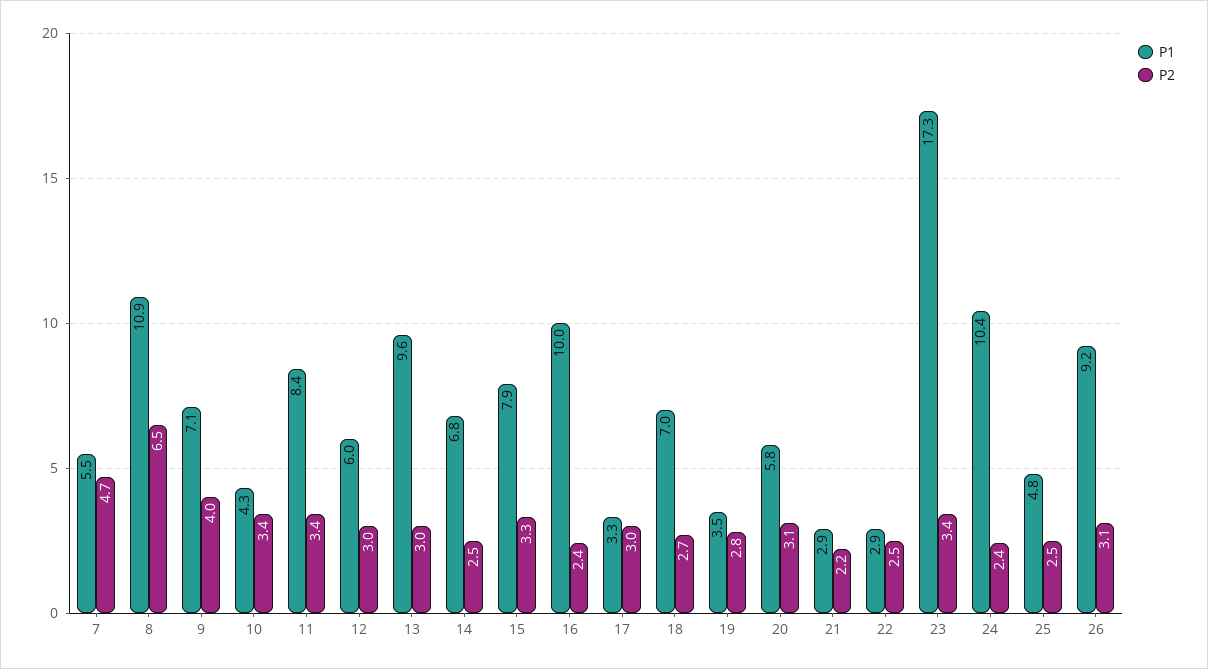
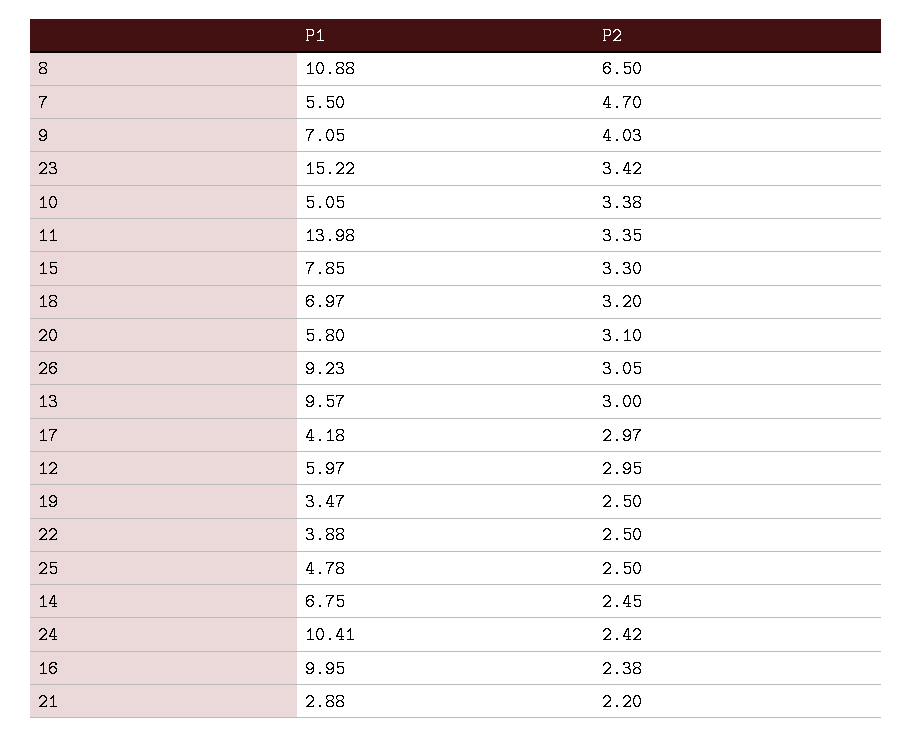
  {
    "P1": {
      "7": 5.5,
      "8": 10.88,
      "9": 7.05,
-     "10": 4.3,
+     "10": 5.05,
-     "11": 8.4,
+     "11": 13.98,
      "12": 5.97,
      "13": 9.57,
      "14": 6.75,
      "15": 7.85,
      "16": 9.95,
-     "17": 3.3,
+     "17": 4.18,
      "18": 6.97,
      "19": 3.47,
      "20": 5.8,
      "21": 2.88,
-     "22": 2.9,
+     "22": 3.88,
-     "23": 17.3,
+     "23": 15.22,
      "24": 10.41,
      "25": 4.78,
      "26": 9.23
    },
    "P2": {
      "7": 4.7,
      "8": 6.5,
      "9": 4.03,
      "10": 3.38,
      "11": 3.35,
      "12": 2.95,
      "13": 3,
      "14": 2.45,
      "15": 3.3,
      "16": 2.38,
      "17": 2.97,
-     "18": 2.7,
+     "18": 3.2,
-     "19": 2.8,
+     "19": 2.5,
      "20": 3.1,
      "21": 2.2,
      "22": 2.5,
      "23": 3.42,
      "24": 2.42,
      "25": 2.5,
      "26": 3.05
    }
  }

